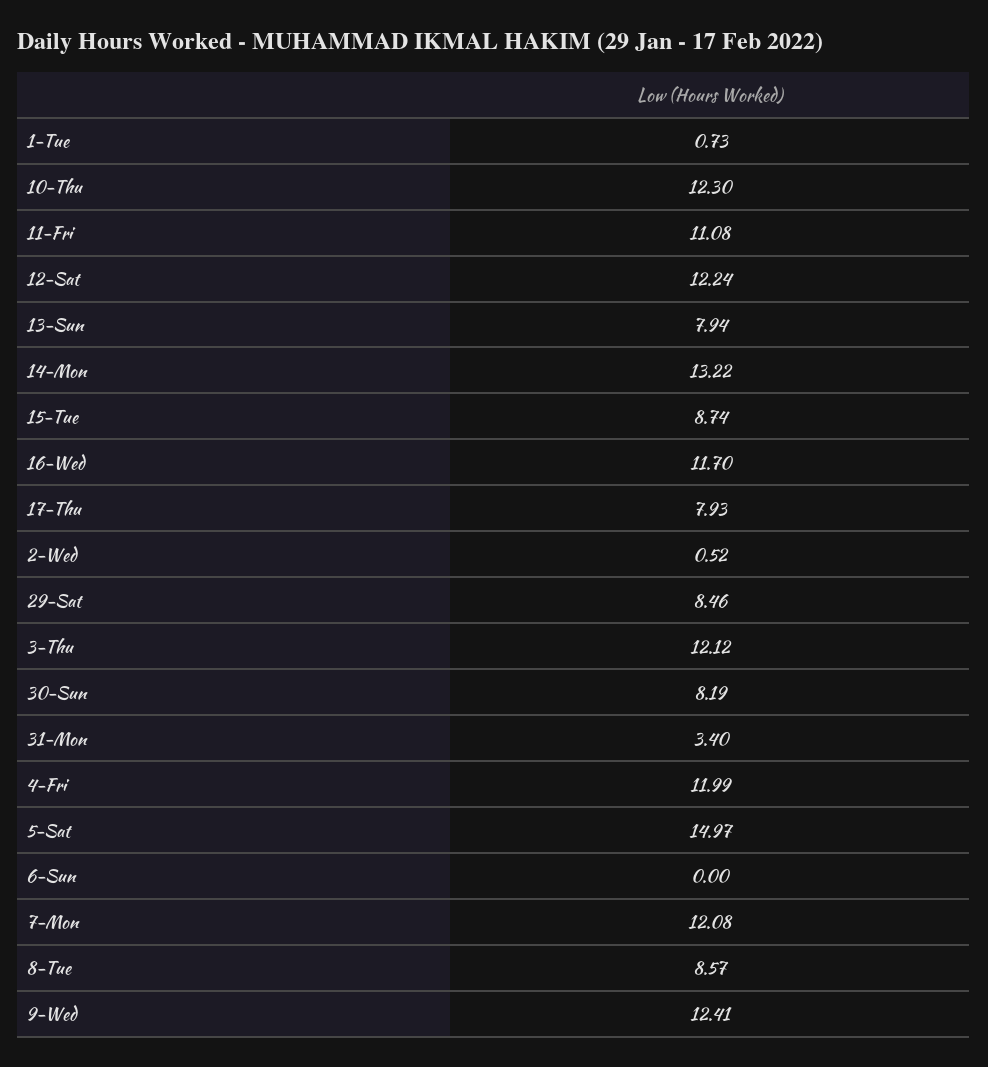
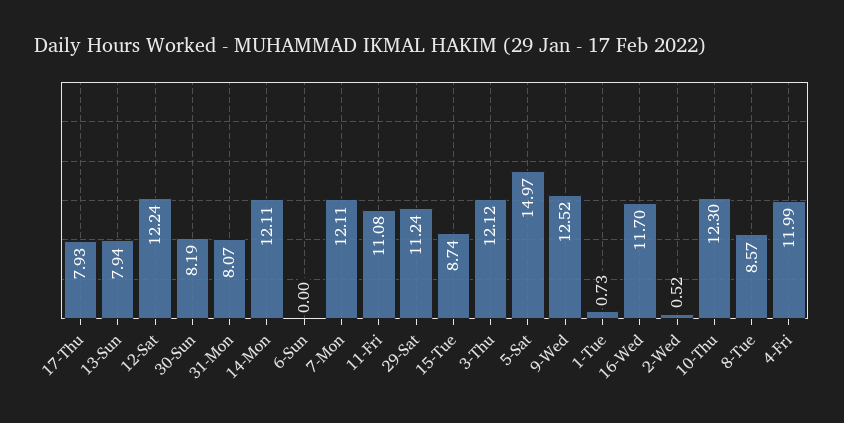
  {
    "1-Tue": 0.73,
    "10-Thu": 12.3,
    "11-Fri": 11.08,
    "12-Sat": 12.24,
    "13-Sun": 7.94,
-   "14-Mon": 13.22,
+   "14-Mon": 12.11,
    "15-Tue": 8.74,
    "16-Wed": 11.7,
    "17-Thu": 7.93,
    "2-Wed": 0.52,
-   "29-Sat": 8.46,
+   "29-Sat": 11.24,
    "3-Thu": 12.12,
    "30-Sun": 8.19,
-   "31-Mon": 3.4,
+   "31-Mon": 8.07,
    "4-Fri": 11.99,
    "5-Sat": 14.97,
    "6-Sun": 0,
-   "7-Mon": 12.08,
+   "7-Mon": 12.11,
    "8-Tue": 8.57,
-   "9-Wed": 12.41
+   "9-Wed": 12.52
  }

